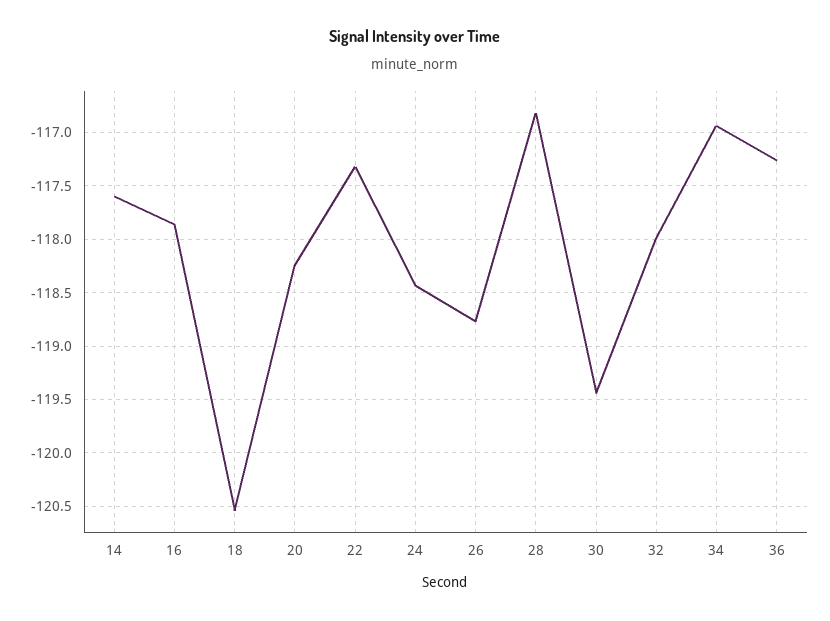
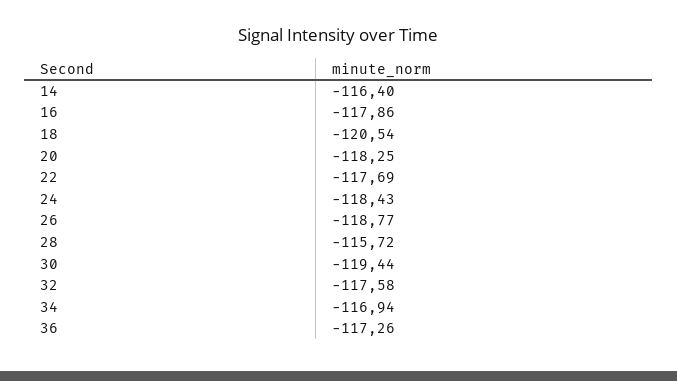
  {
-   "14": -117.6,
+   "14": -116.4,
    "16": -117.86,
    "18": -120.54,
    "20": -118.25,
-   "22": -117.3,
+   "22": -117.69,
    "24": -118.43,
    "26": -118.77,
-   "28": -116.8,
+   "28": -115.72,
    "30": -119.44,
-   "32": -118,
+   "32": -117.58,
    "34": -116.94,
    "36": -117.26
  }

